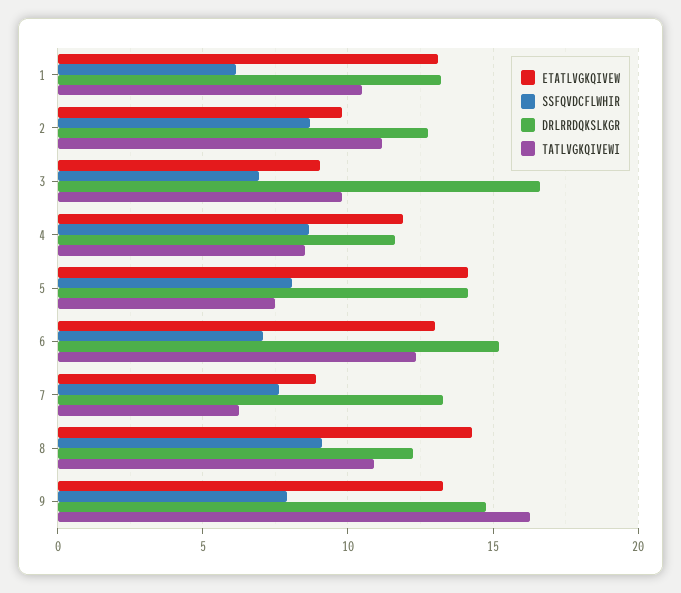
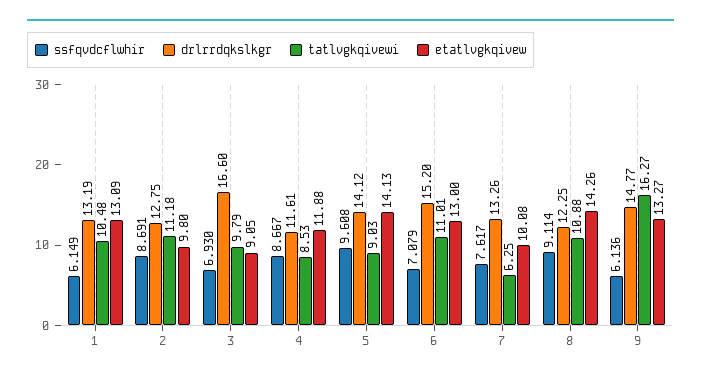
  {
    "ETATLVGKQIVEW": {
      "1": 13.09,
      "2": 9.8,
      "3": 9.05,
      "4": 11.88,
      "5": 14.13,
      "6": 13,
-     "7": 9,
+     "7": 10.08,
      "8": 14.26,
      "9": 13.27
    },
    "SSFQVDCFLWHIR": {
      "1": 6.149,
      "2": 8.691,
      "3": 6.93,
      "4": 8.667,
-     "5": 8,
+     "5": 9.608,
      "6": 7.079,
      "7": 7.617,
      "8": 9.114,
-     "9": 8
+     "9": 6.136
    },
    "DRLRRDQKSLKGR": {
      "1": 13.19,
      "2": 12.75,
      "3": 16.6,
      "4": 11.61,
      "5": 14.12,
      "6": 15.2,
      "7": 13.26,
      "8": 12.25,
      "9": 14.77
    },
    "TATLVGKQIVEWI": {
      "1": 10.48,
      "2": 11.18,
      "3": 9.79,
      "4": 8.53,
-     "5": 7.5,
+     "5": 9.03,
-     "6": 12.5,
+     "6": 11.01,
      "7": 6.25,
      "8": 10.88,
      "9": 16.27
    }
  }

